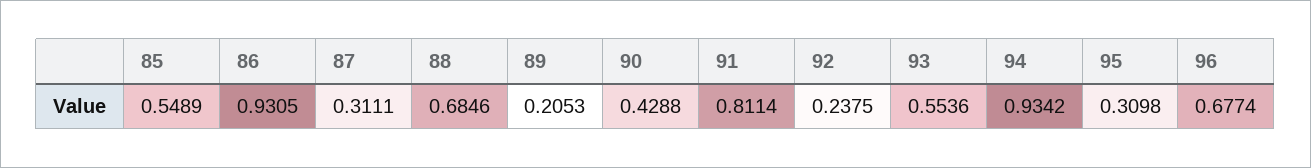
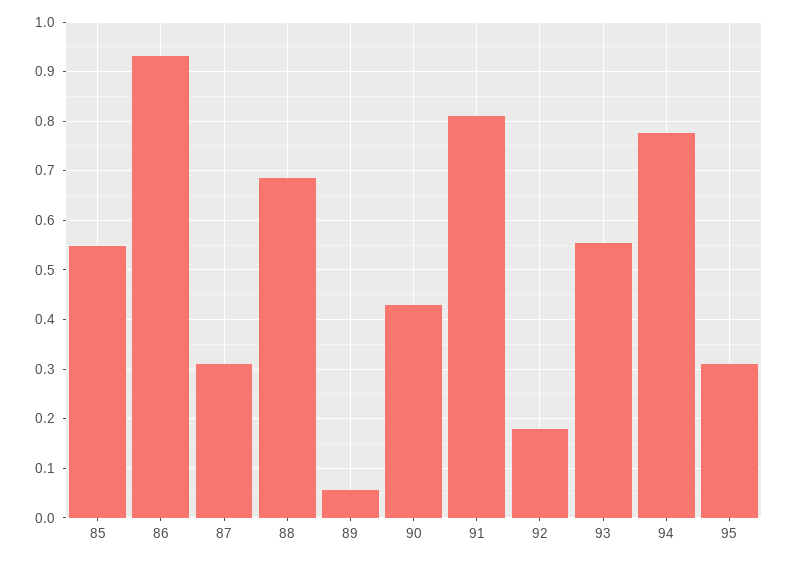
  {
    "85": 0.5489,
    "86": 0.9305,
    "87": 0.3111,
    "88": 0.6846,
-   "89": 0.2053,
+   "89": 0.06,
    "90": 0.4288,
    "91": 0.8114,
-   "92": 0.2375,
+   "92": 0.18,
    "93": 0.5536,
-   "94": 0.9342,
+   "94": 0.78,
-   "95": 0.3098,
+   "95": 0.3098
-   "96": 0.6774
  }

